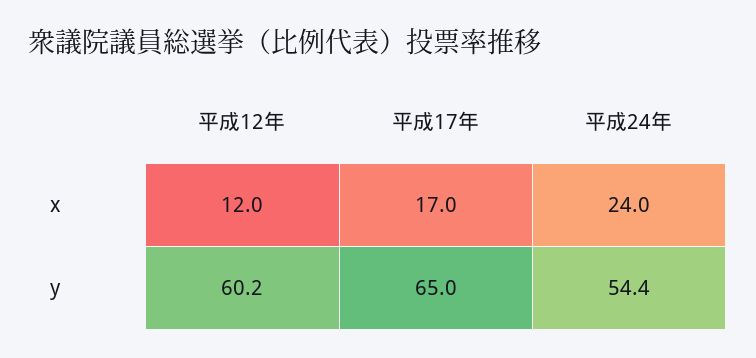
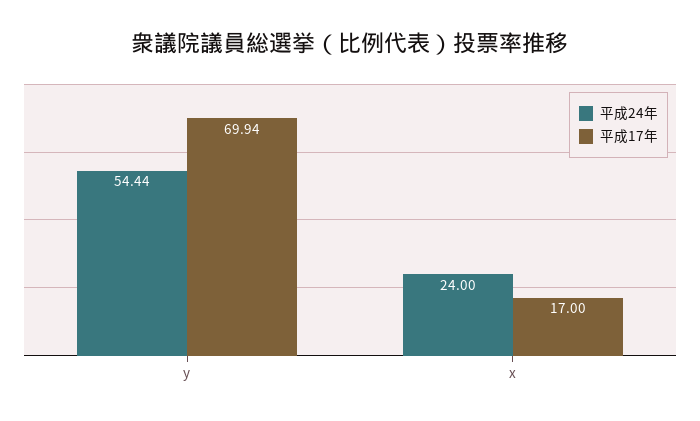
  {
-   "平成12年": {
-     "x": 12,
-     "y": 60.2
-   },
    "平成17年": {
      "x": 17,
-     "y": 65
+     "y": 69.94
    },
    "平成24年": {
      "x": 24,
      "y": 54.44
    }
  }

